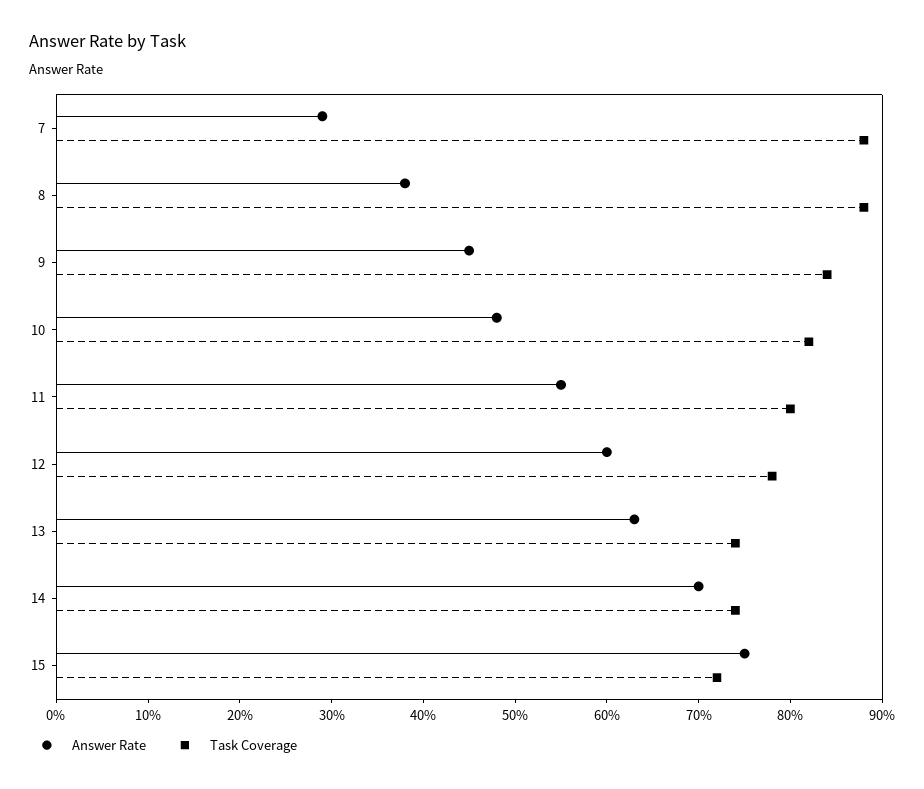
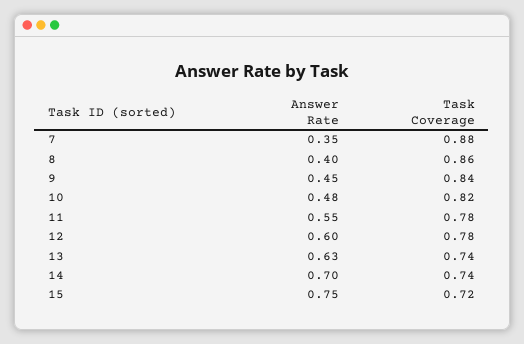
  {
    "Answer Rate": {
-     "7": 0.29,
+     "7": 0.35,
-     "8": 0.38,
+     "8": 0.4,
      "9": 0.45,
      "10": 0.48,
      "11": 0.55,
      "12": 0.6,
      "13": 0.63,
      "14": 0.7,
      "15": 0.75
    },
    "Task Coverage": {
      "7": 0.88,
-     "8": 0.88,
+     "8": 0.86,
      "9": 0.84,
      "10": 0.82,
-     "11": 0.8,
+     "11": 0.78,
      "12": 0.78,
      "13": 0.74,
      "14": 0.74,
      "15": 0.72
    }
  }

